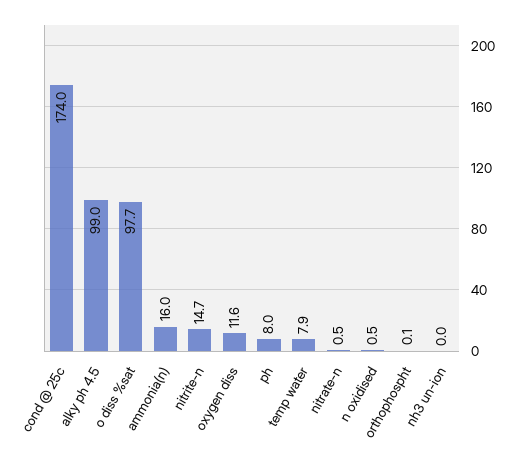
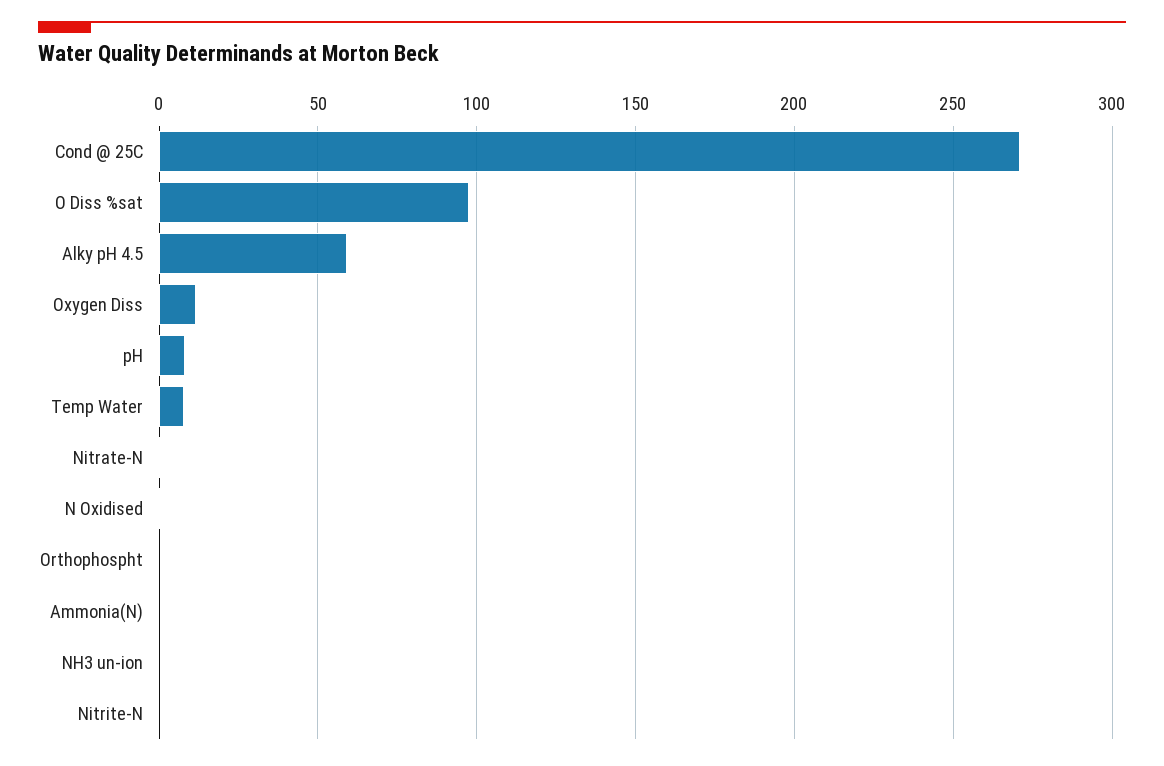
  {
-   "cond @ 25c": 174,
+   "cond @ 25c": 270,
-   "alky ph 4.5": 99,
+   "alky ph 4.5": 60,
    "o diss %sat": 97.7,
-   "ammonia(n)": 16,
+   "ammonia(n)": 0,
-   "nitrite-n": 14.7,
+   "nitrite-n": 0,
    "oxygen diss": 11.6,
    "ph": 8,
    "temp water": 7.9,
    "nitrate-n": 0.5,
    "n oxidised": 0.5,
    "orthophospht": 0.1,
    "nh3 un-ion": 0
  }

